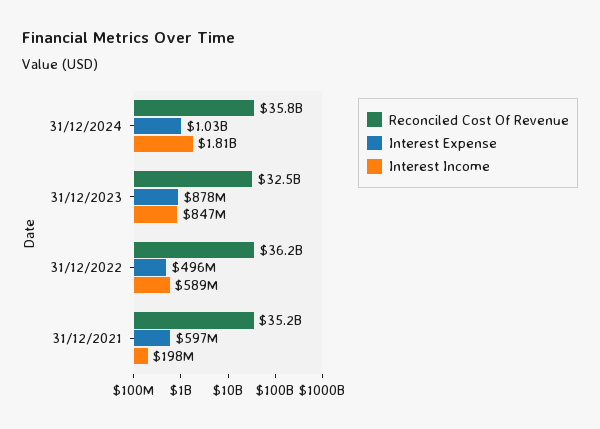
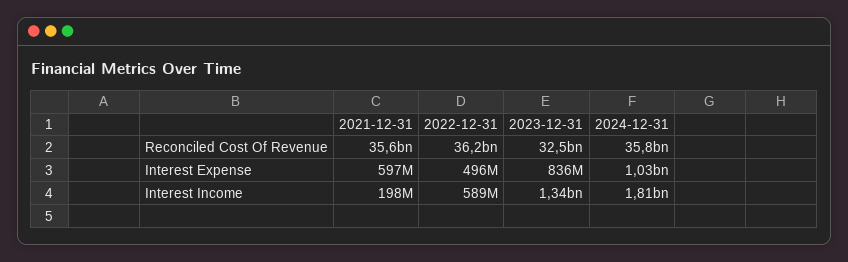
  {
    "Reconciled Cost Of Revenue": {
      "31/12/2024": 35800000000,
      "31/12/2023": 32500000000,
      "31/12/2022": 36200000000,
-     "31/12/2021": 35200000000
+     "31/12/2021": 35600000000
    },
    "Interest Expense": {
      "31/12/2024": 1030000000,
-     "31/12/2023": 878000000,
+     "31/12/2023": 836000000,
      "31/12/2022": 496000000,
      "31/12/2021": 597000000
    },
    "Interest Income": {
      "31/12/2024": 1810000000,
-     "31/12/2023": 847000000,
+     "31/12/2023": 1340000000,
      "31/12/2022": 589000000,
      "31/12/2021": 198000000
    }
  }

